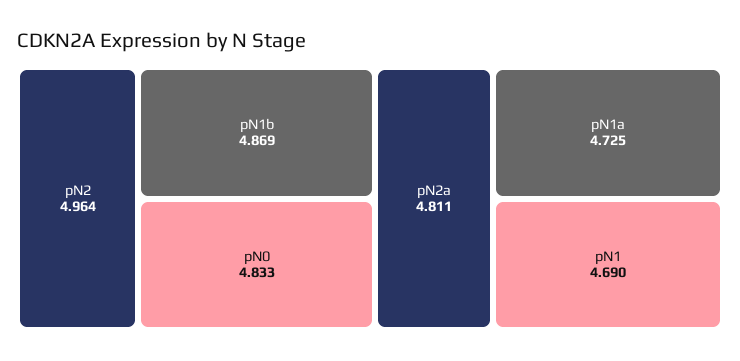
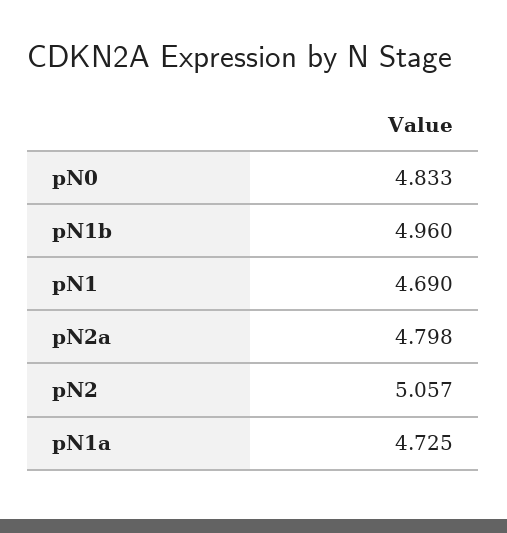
  {
-   "pN2": 4.964,
+   "pN2": 5.057,
-   "pN1b": 4.869,
+   "pN1b": 4.96,
    "pN0": 4.833,
-   "pN2a": 4.811,
+   "pN2a": 4.798,
    "pN1a": 4.725,
    "pN1": 4.69
  }

